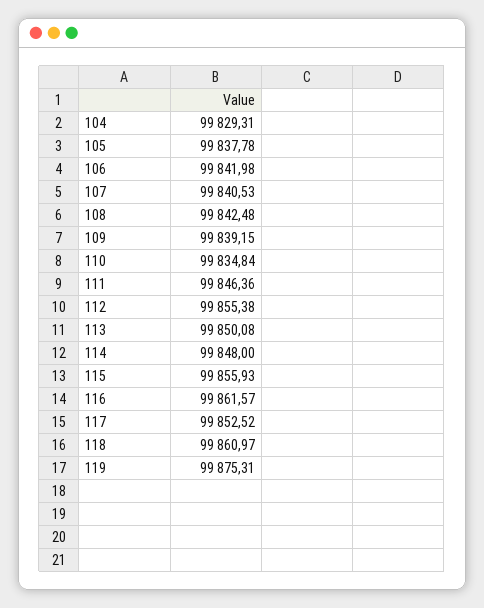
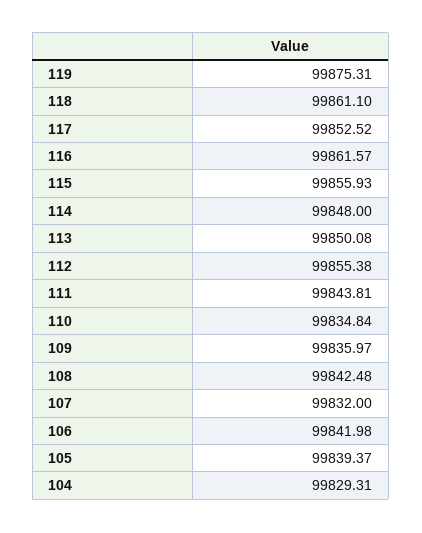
  {
    "104": 99829.31,
-   "105": 99837.78,
+   "105": 99839.37,
    "106": 99841.98,
-   "107": 99840.53,
+   "107": 99832,
    "108": 99842.48,
-   "109": 99839.15,
+   "109": 99835.97,
    "110": 99834.84,
-   "111": 99846.36,
+   "111": 99843.81,
    "112": 99855.38,
    "113": 99850.08,
    "114": 99848,
    "115": 99855.93,
    "116": 99861.57,
    "117": 99852.52,
-   "118": 99860.97,
+   "118": 99861.1,
    "119": 99875.31
  }

